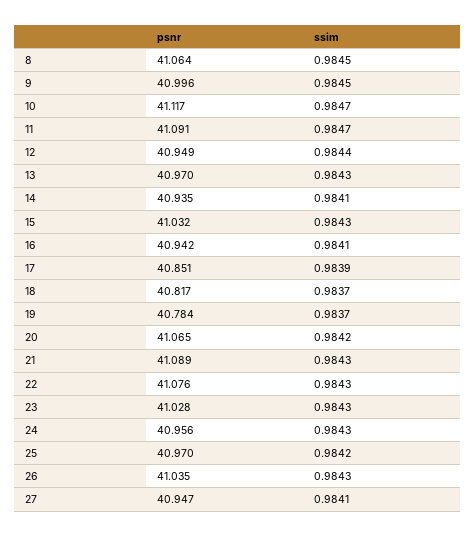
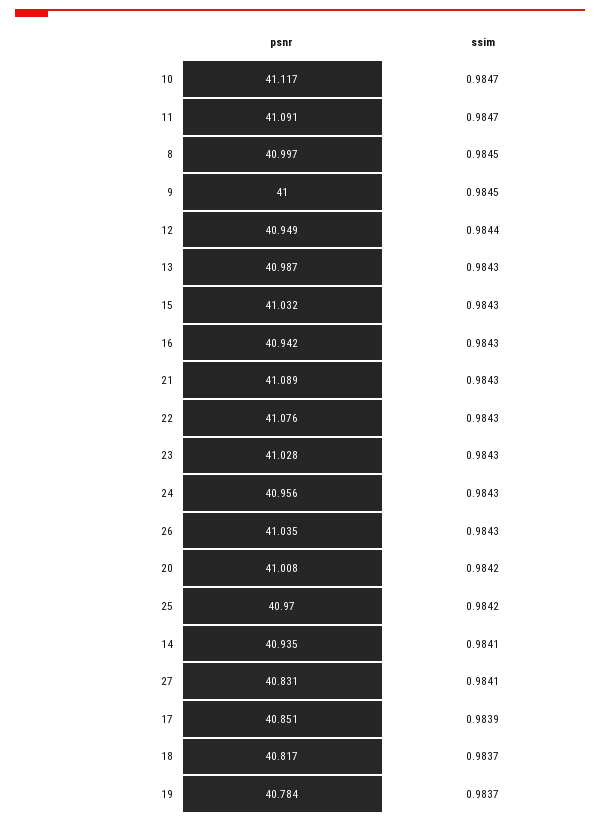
  {
    "psnr": {
-     "8": 41.064,
+     "8": 40.997,
-     "9": 40.996,
+     "9": 41,
      "10": 41.117,
      "11": 41.091,
      "12": 40.949,
-     "13": 40.97,
+     "13": 40.987,
      "14": 40.935,
      "15": 41.032,
      "16": 40.942,
      "17": 40.851,
      "18": 40.817,
      "19": 40.784,
-     "20": 41.065,
+     "20": 41.008,
      "21": 41.089,
      "22": 41.076,
      "23": 41.028,
      "24": 40.956,
      "25": 40.97,
      "26": 41.035,
-     "27": 40.947
+     "27": 40.831
    },
    "ssim": {
      "8": 0.9845,
      "9": 0.9845,
      "10": 0.9847,
      "11": 0.9847,
      "12": 0.9844,
      "13": 0.9843,
      "14": 0.9841,
      "15": 0.9843,
-     "16": 0.9841,
+     "16": 0.9843,
      "17": 0.9839,
      "18": 0.9837,
      "19": 0.9837,
      "20": 0.9842,
      "21": 0.9843,
      "22": 0.9843,
      "23": 0.9843,
      "24": 0.9843,
      "25": 0.9842,
      "26": 0.9843,
      "27": 0.9841
    }
  }

